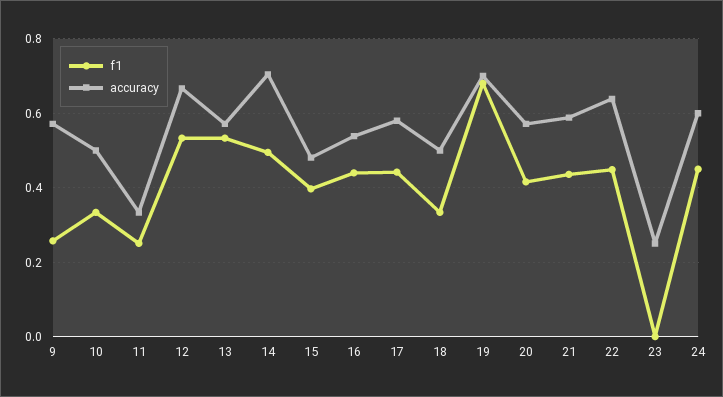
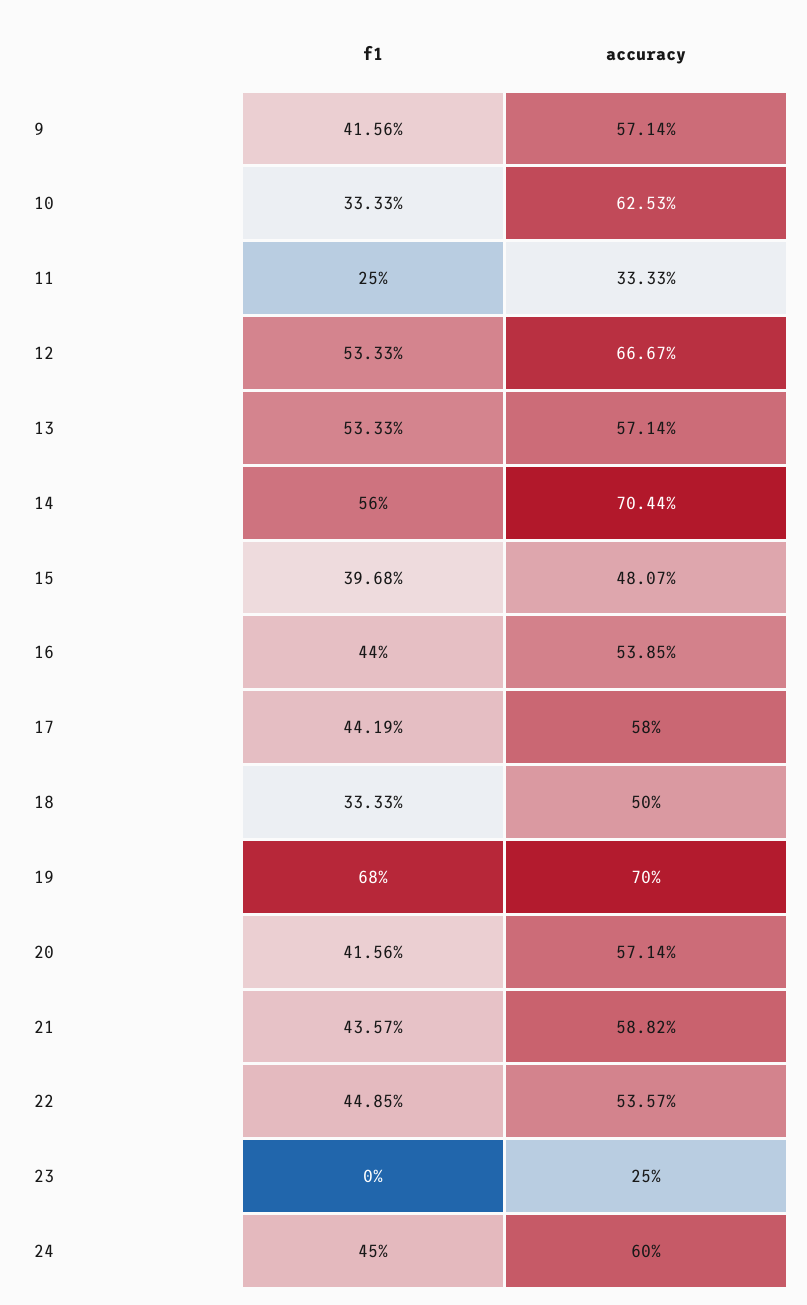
  {
    "f1": {
-     "9": 0.26,
+     "9": 0.4156,
      "10": 0.3333,
      "11": 0.25,
      "12": 0.5333,
      "13": 0.5333,
-     "14": 0.5,
+     "14": 0.56,
      "15": 0.3968,
      "16": 0.44,
      "17": 0.4419,
      "18": 0.3333,
      "19": 0.68,
      "20": 0.4156,
      "21": 0.4357,
      "22": 0.4485,
      "23": 0,
      "24": 0.45
    },
    "accuracy": {
      "9": 0.5714,
-     "10": 0.5,
+     "10": 0.6253,
      "11": 0.3333,
      "12": 0.6667,
      "13": 0.5714,
      "14": 0.7044,
      "15": 0.4807,
      "16": 0.5385,
      "17": 0.58,
      "18": 0.5,
      "19": 0.7,
      "20": 0.5714,
      "21": 0.5882,
-     "22": 0.64,
+     "22": 0.5357,
      "23": 0.25,
      "24": 0.6
    }
  }

